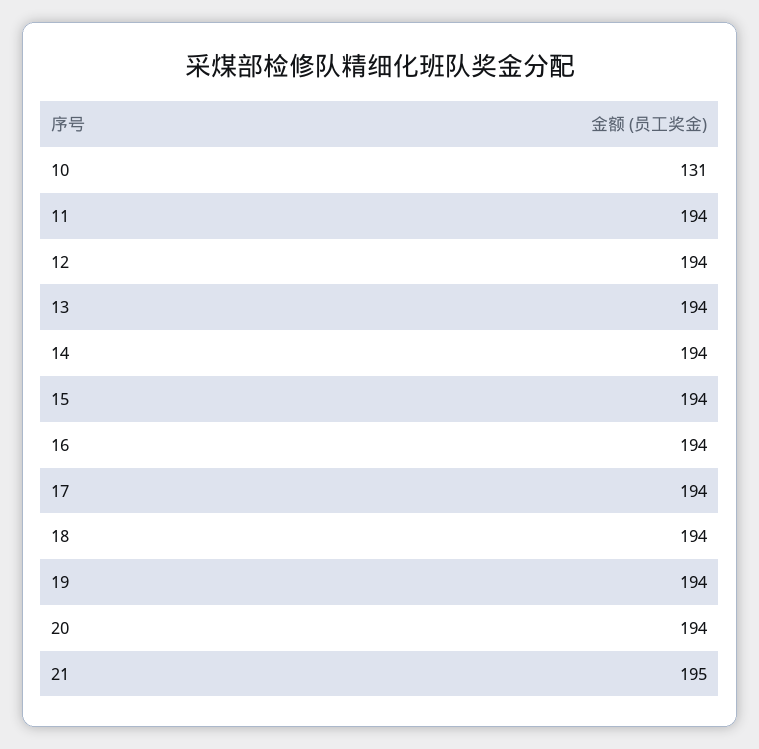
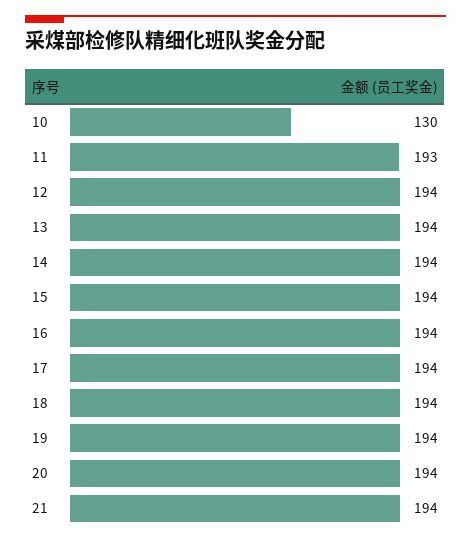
  {
-   "10": 131,
+   "10": 130,
-   "11": 194,
+   "11": 193,
    "12": 194,
    "13": 194,
    "14": 194,
    "15": 194,
    "16": 194,
    "17": 194,
    "18": 194,
    "19": 194,
    "20": 194,
-   "21": 195
+   "21": 194
  }

